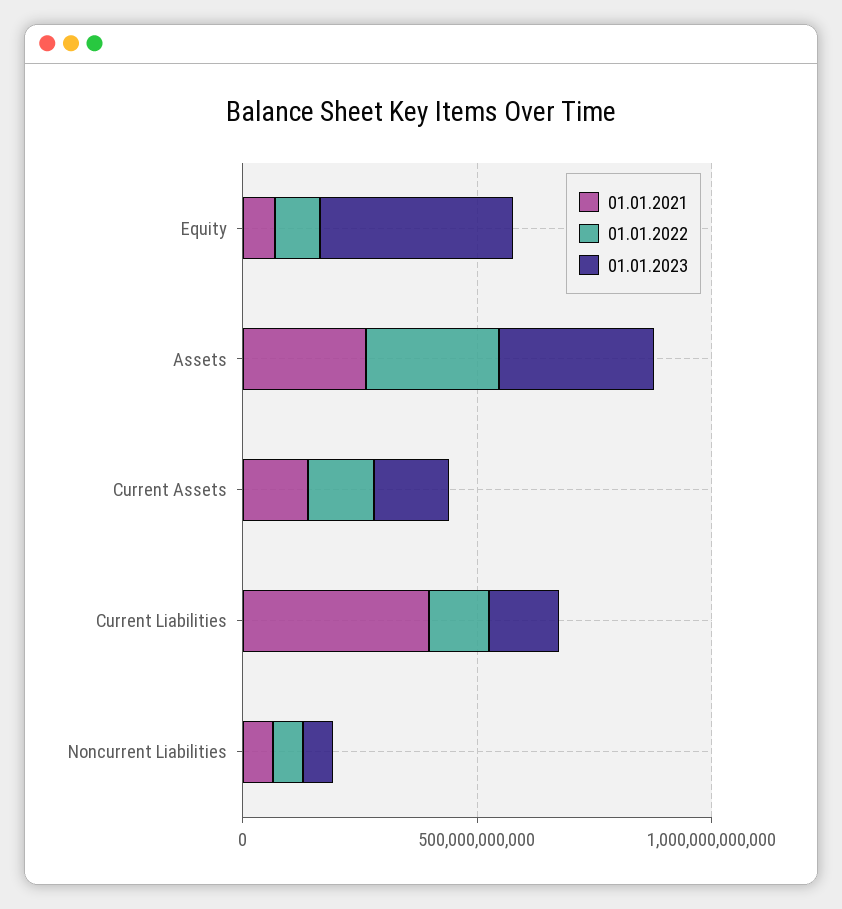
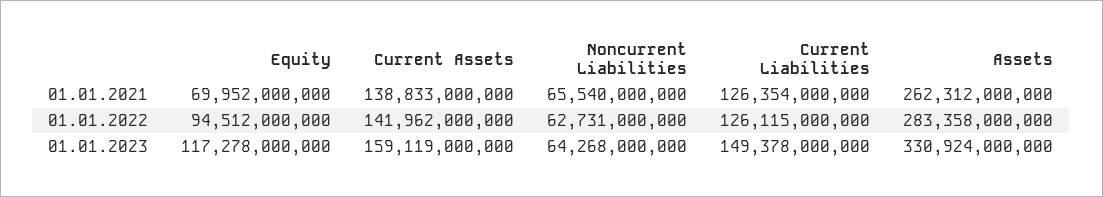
  {
    "01.01.2021": {
      "Equity": 69952000000,
      "Assets": 262312000000,
      "Current Assets": 138833000000,
-     "Current Liabilities": 400000000000,
+     "Current Liabilities": 126354000000,
      "Noncurrent Liabilities": 65540000000
    },
    "01.01.2022": {
      "Equity": 94512000000,
      "Assets": 283358000000,
      "Current Assets": 141962000000,
      "Current Liabilities": 126115000000,
      "Noncurrent Liabilities": 62731000000
    },
    "01.01.2023": {
-     "Equity": 400000000000,
+     "Equity": 117278000000,
      "Assets": 330924000000,
      "Current Assets": 159119000000,
      "Current Liabilities": 149378000000,
      "Noncurrent Liabilities": 64268000000
    }
  }

